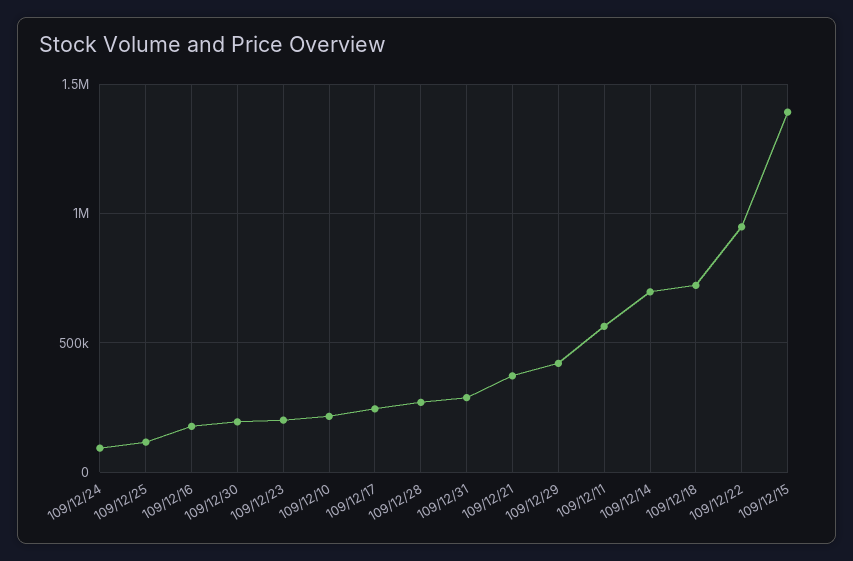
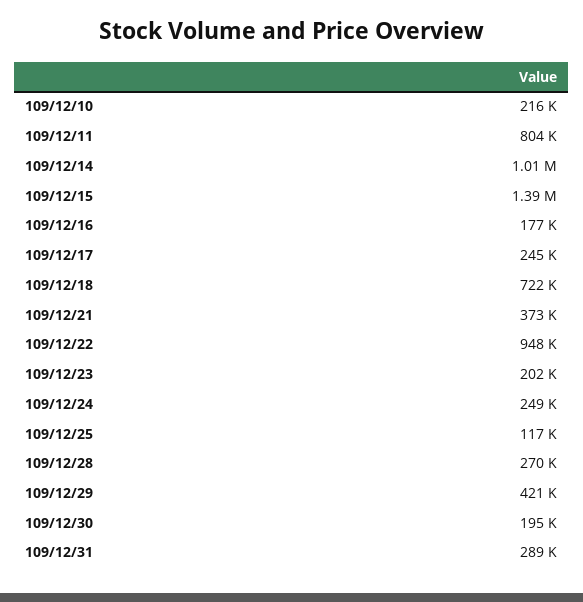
  {
-   "109/12/24": 100000,
+   "109/12/24": 249000,
    "109/12/25": 117000,
    "109/12/16": 177000,
    "109/12/30": 195000,
    "109/12/23": 202000,
    "109/12/10": 216000,
    "109/12/17": 245000,
    "109/12/28": 270000,
    "109/12/31": 289000,
    "109/12/21": 373000,
    "109/12/29": 421000,
-   "109/12/11": 550000,
+   "109/12/11": 804000,
-   "109/12/14": 700000,
+   "109/12/14": 1010000,
    "109/12/18": 722000,
    "109/12/22": 948000,
    "109/12/15": 1390000
  }

